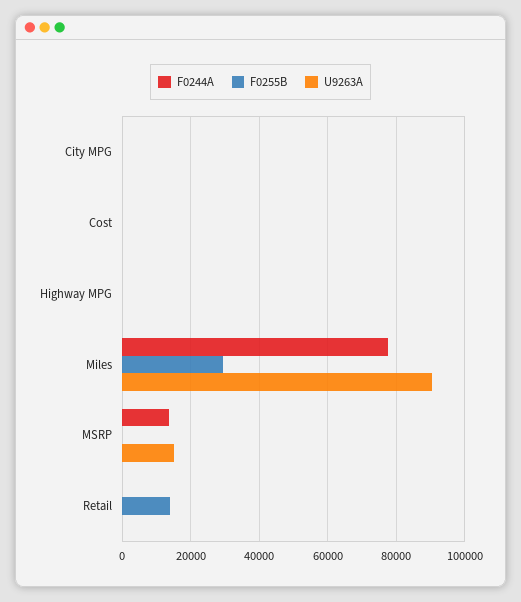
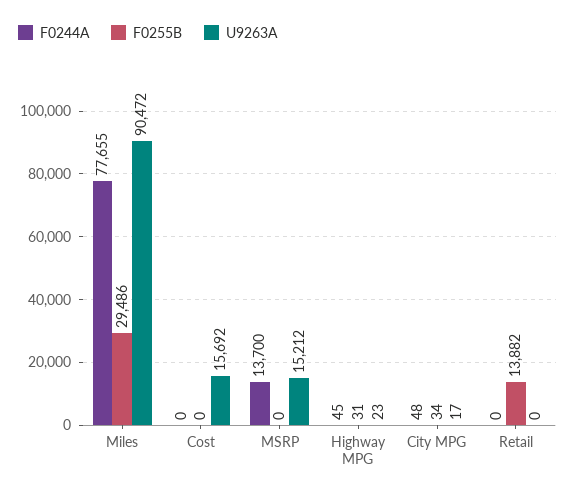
  {
    "F0244A": {
      "City MPG": 48,
      "Cost": 0,
      "Highway MPG": 45,
      "Miles": 77655,
      "MSRP": 13700,
      "Retail": 0
    },
    "F0255B": {
      "City MPG": 34,
      "Cost": 0,
      "Highway MPG": 31,
      "Miles": 29486,
      "MSRP": 0,
      "Retail": 13882
    },
    "U9263A": {
      "City MPG": 17,
-     "Cost": 0,
+     "Cost": 15692,
      "Highway MPG": 23,
      "Miles": 90472,
      "MSRP": 15212,
      "Retail": 0
    }
  }

